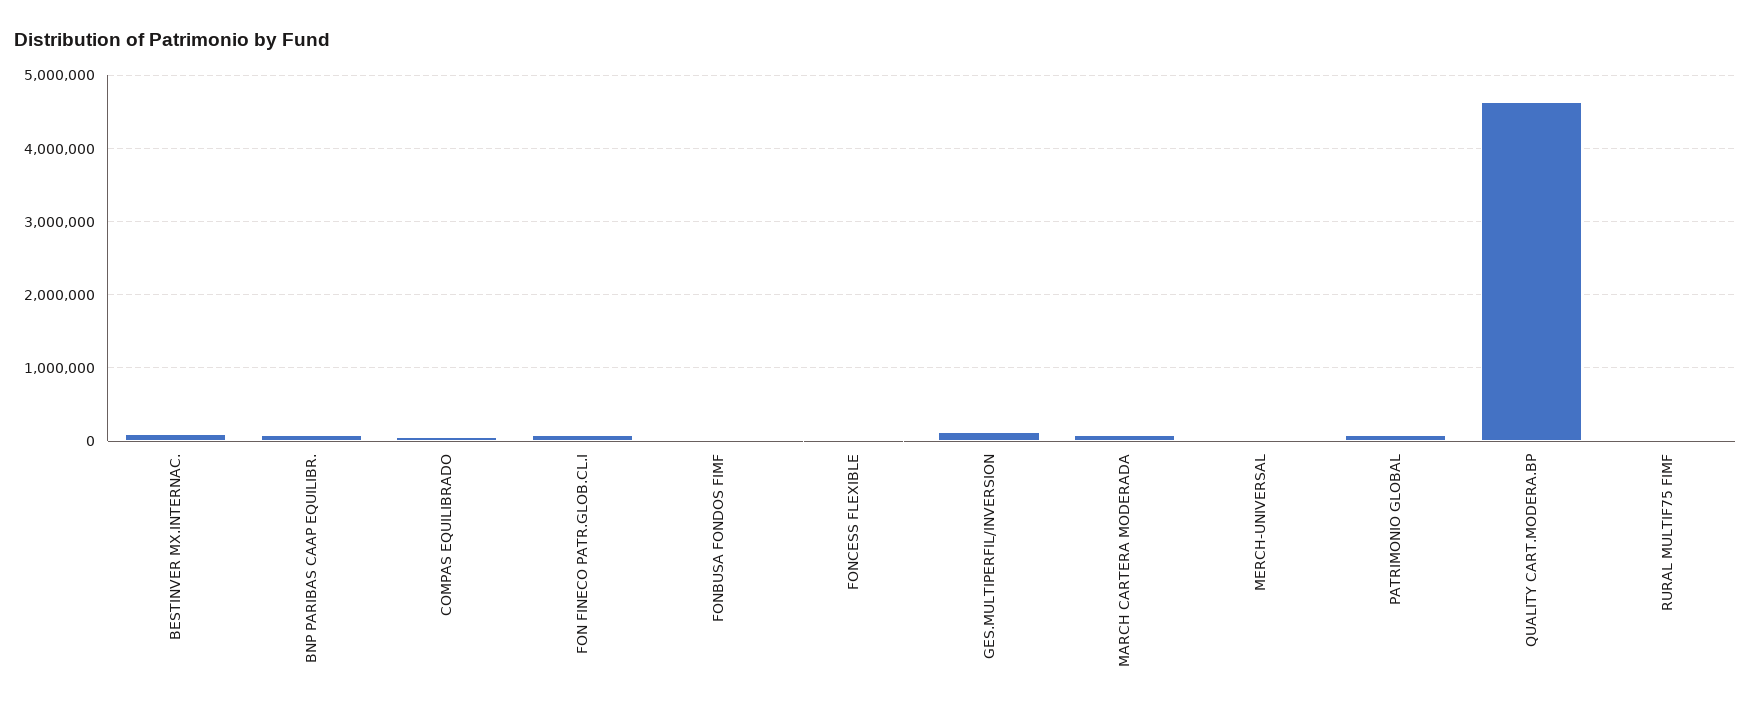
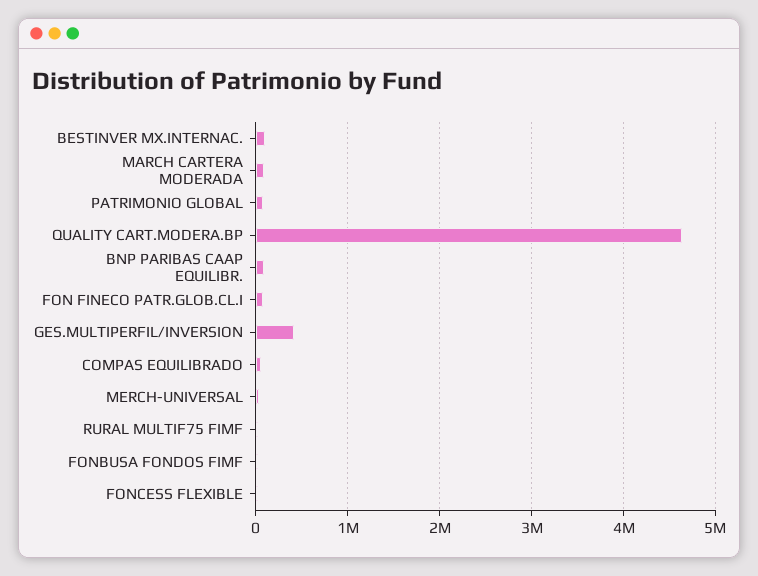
  {
    "BESTINVER MX.INTERNAC.": 100000,
    "BNP PARIBAS CAAP EQUILIBR.": 100000,
    "COMPAS EQUILIBRADO": 100000,
    "FON FINECO PATR.GLOB.CL.I": 100000,
    "FONBUSA FONDOS FIMF": 0,
    "FONCESS FLEXIBLE": 0,
-   "GES.MULTIPERFIL/INVERSION": 100000,
+   "GES.MULTIPERFIL/INVERSION": 400000,
    "MARCH CARTERA MODERADA": 100000,
    "MERCH-UNIVERSAL": 0,
    "PATRIMONIO GLOBAL": 100000,
    "QUALITY CART.MODERA.BP": 4600000,
    "RURAL MULTIF75 FIMF": 0
  }

